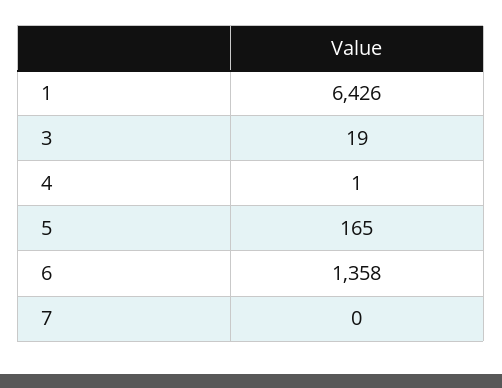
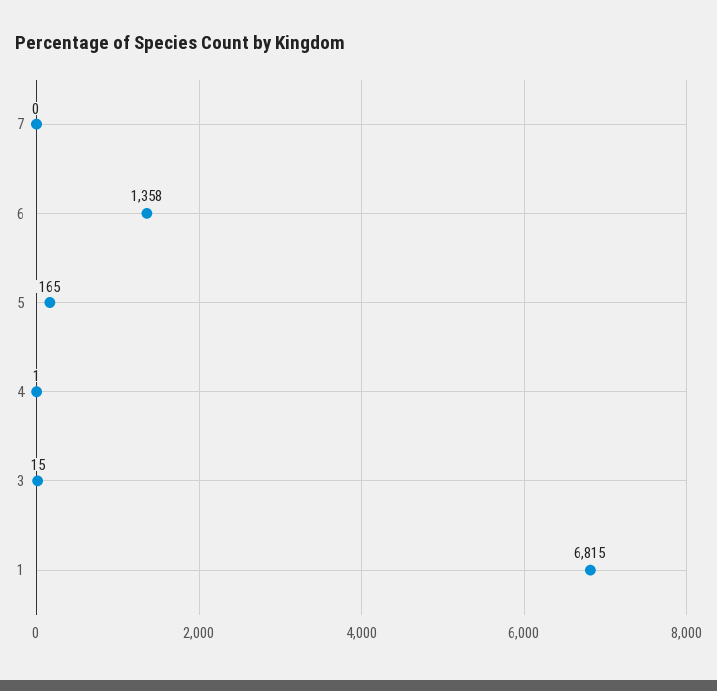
  {
-   "1": 6426,
+   "1": 6815,
-   "3": 19,
+   "3": 15,
    "4": 1,
    "5": 165,
    "6": 1358,
    "7": 0
  }

